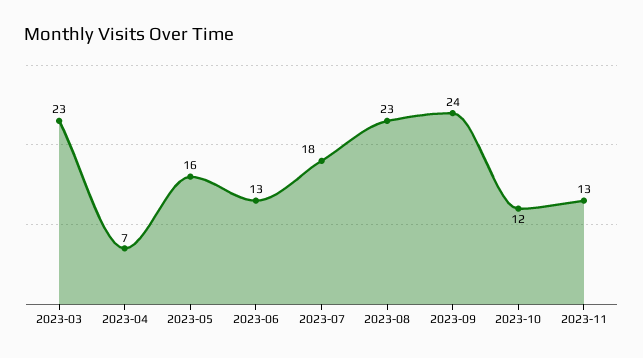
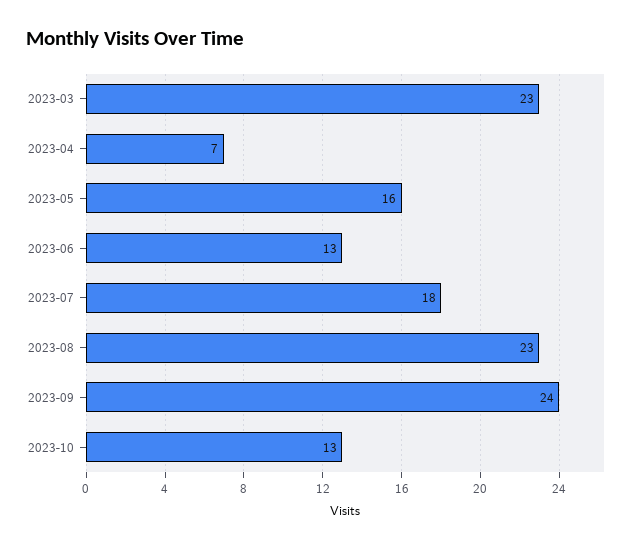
  {
    "2023-03": 23,
    "2023-04": 7,
    "2023-05": 16,
    "2023-06": 13,
    "2023-07": 18,
    "2023-08": 23,
    "2023-09": 24,
-   "2023-10": 12,
+   "2023-10": 13
-   "2023-11": 13
  }

